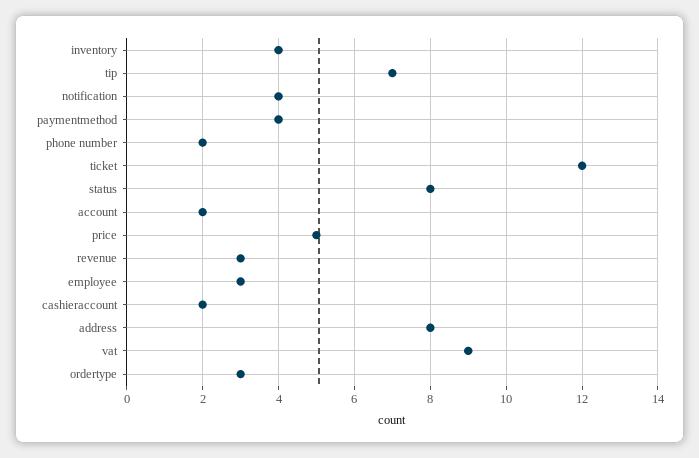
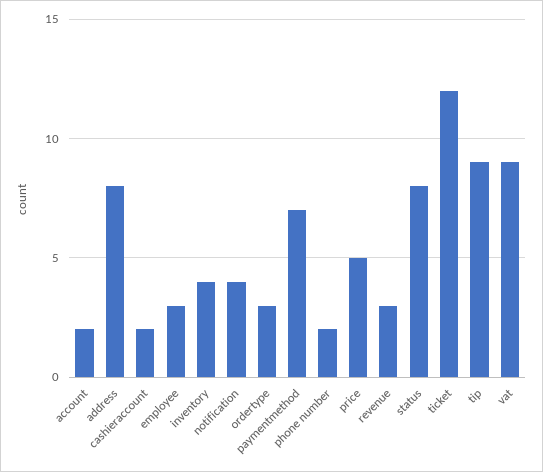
  {
    "inventory": 4,
-   "tip": 7,
+   "tip": 9,
    "notification": 4,
-   "paymentmethod": 4,
+   "paymentmethod": 7,
    "phone number": 2,
    "ticket": 12,
    "status": 8,
    "account": 2,
    "price": 5,
    "revenue": 3,
    "employee": 3,
    "cashieraccount": 2,
    "address": 8,
    "vat": 9,
    "ordertype": 3
  }

